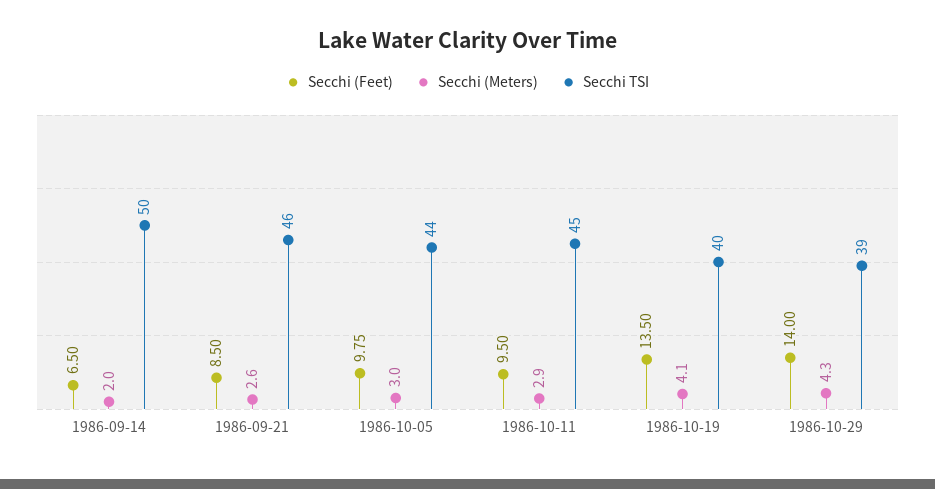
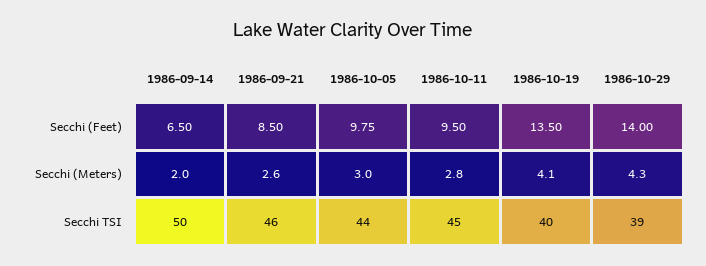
  {
    "Secchi (Feet)": {
      "1986-09-14": 6.5,
      "1986-09-21": 8.5,
      "1986-10-05": 9.75,
      "1986-10-11": 9.5,
      "1986-10-19": 13.5,
      "1986-10-29": 14
    },
    "Secchi (Meters)": {
      "1986-09-14": 2,
      "1986-09-21": 2.6,
      "1986-10-05": 3,
-     "1986-10-11": 2.9,
+     "1986-10-11": 2.8,
      "1986-10-19": 4.1,
      "1986-10-29": 4.3
    },
    "Secchi TSI": {
      "1986-09-14": 50,
      "1986-09-21": 46,
      "1986-10-05": 44,
      "1986-10-11": 45,
      "1986-10-19": 40,
      "1986-10-29": 39
    }
  }

